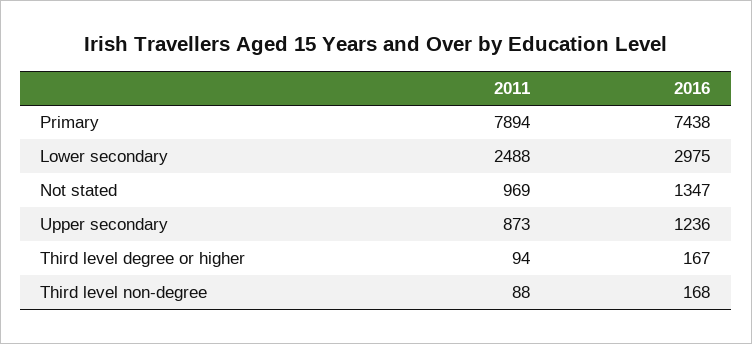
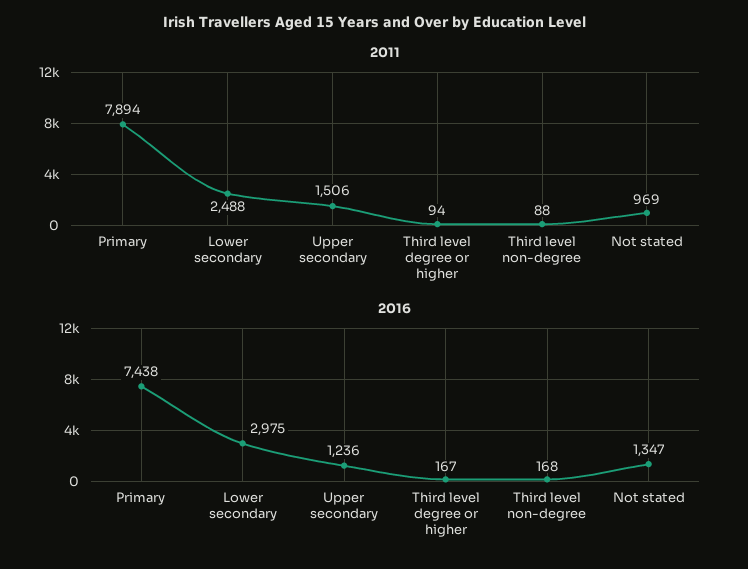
  {
    "2011": {
      "Primary": 7894,
      "Lower secondary": 2488,
      "Not stated": 969,
-     "Upper secondary": 873,
+     "Upper secondary": 1506,
      "Third level degree or higher": 94,
      "Third level non-degree": 88
    },
    "2016": {
      "Primary": 7438,
      "Lower secondary": 2975,
      "Not stated": 1347,
      "Upper secondary": 1236,
      "Third level degree or higher": 167,
      "Third level non-degree": 168
    }
  }

